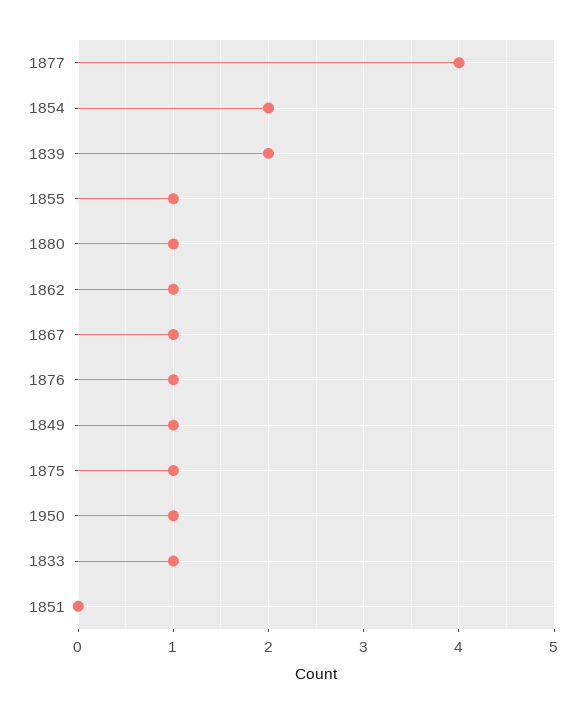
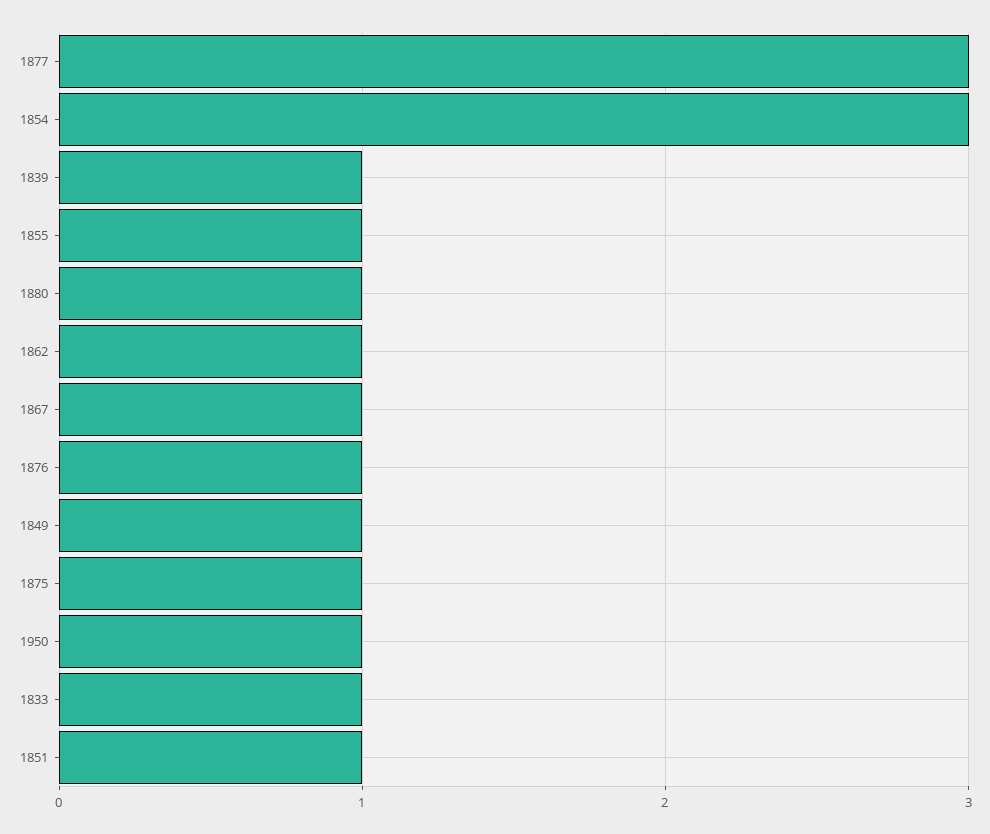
  {
-   "1877": 4,
+   "1877": 3,
-   "1854": 2,
+   "1854": 3,
-   "1839": 2,
+   "1839": 1,
    "1855": 1,
    "1880": 1,
    "1862": 1,
    "1867": 1,
    "1876": 1,
    "1849": 1,
    "1875": 1,
    "1950": 1,
    "1833": 1,
-   "1851": 0
+   "1851": 1
  }

